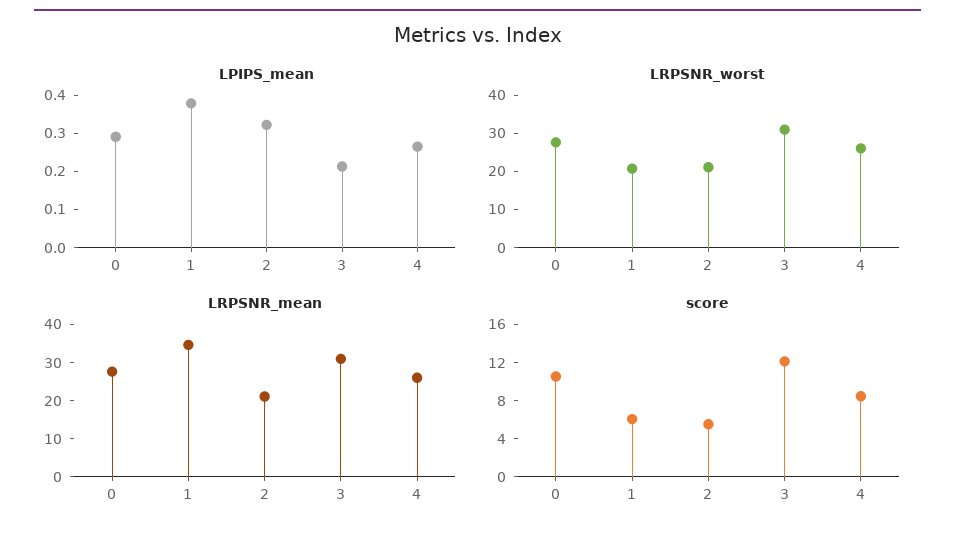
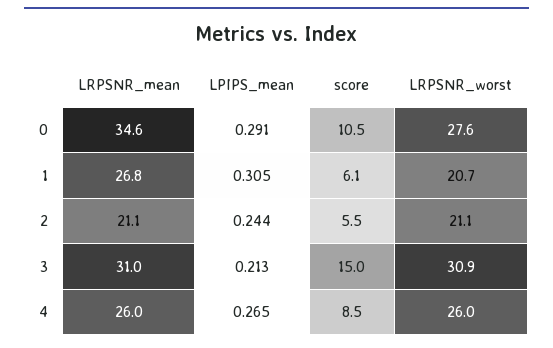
  {
    "LPIPS_mean": {
      "0": 0.291,
-     "1": 0.375,
+     "1": 0.305,
-     "2": 0.325,
+     "2": 0.244,
      "3": 0.213,
      "4": 0.265
    },
    "LRPSNR_worst": {
      "0": 27.6,
      "1": 20.7,
      "2": 21.1,
      "3": 30.9,
      "4": 26
    },
    "LRPSNR_mean": {
-     "0": 27.5,
+     "0": 34.6,
-     "1": 35,
+     "1": 26.8,
      "2": 21.1,
      "3": 31,
      "4": 26
    },
    "score": {
      "0": 10.5,
      "1": 6.1,
      "2": 5.5,
-     "3": 12,
+     "3": 15,
      "4": 8.5
    }
  }

